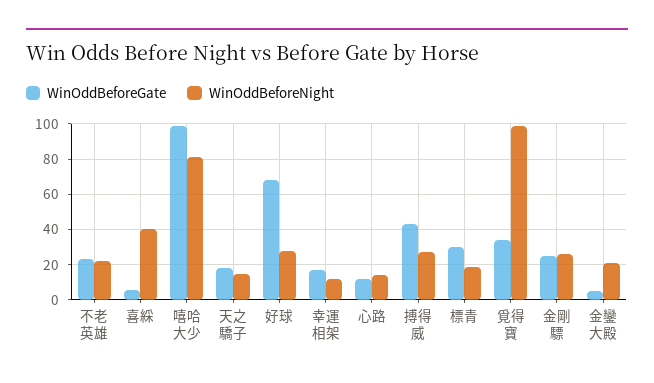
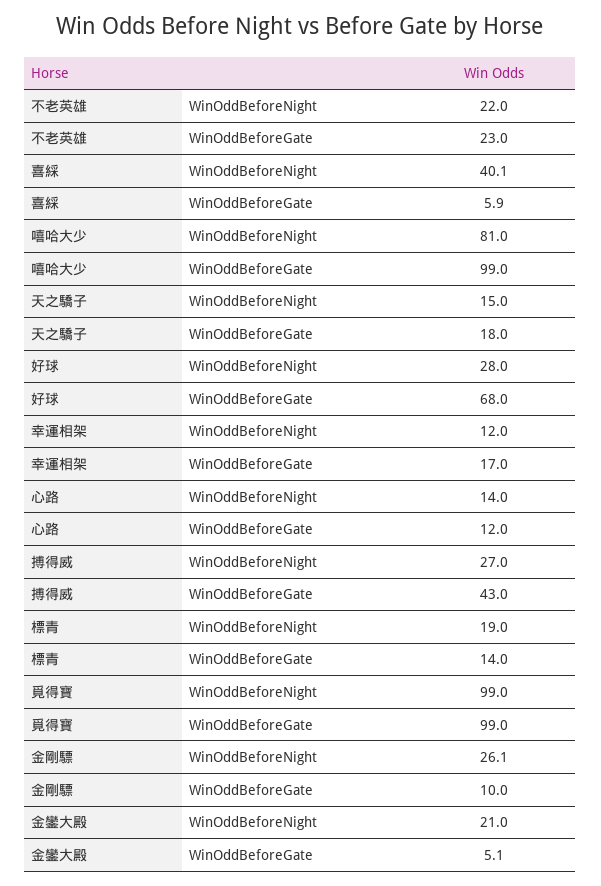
  {
    "WinOddBeforeGate": {
      "不老英雄": 23,
      "喜綵": 5.9,
      "嘻哈大少": 99,
      "天之驕子": 18,
      "好球": 68,
      "幸運相架": 17,
      "心路": 12,
      "搏得威": 43,
-     "標青": 30,
+     "標青": 14,
-     "覓得寶": 35,
+     "覓得寶": 99,
-     "金剛驃": 25,
+     "金剛驃": 10,
      "金鑾大殿": 5.1
    },
    "WinOddBeforeNight": {
      "不老英雄": 22,
      "喜綵": 40.1,
      "嘻哈大少": 81,
      "天之驕子": 15,
      "好球": 28,
      "幸運相架": 12,
      "心路": 14,
      "搏得威": 27,
      "標青": 19,
      "覓得寶": 99,
      "金剛驃": 26.1,
      "金鑾大殿": 21
    }
  }

